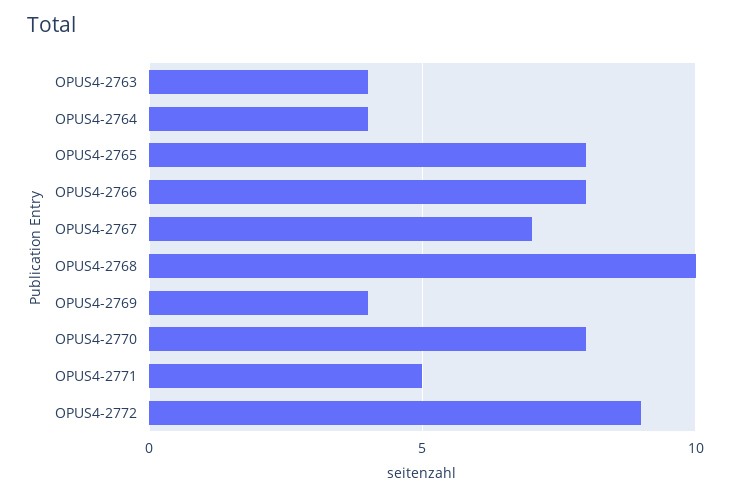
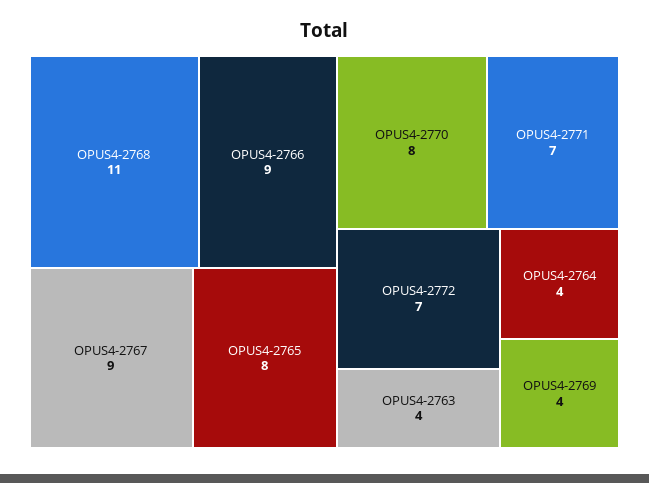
  {
    "OPUS4-2763": 4,
    "OPUS4-2764": 4,
    "OPUS4-2765": 8,
-   "OPUS4-2766": 8,
+   "OPUS4-2766": 9,
-   "OPUS4-2767": 7,
+   "OPUS4-2767": 9,
-   "OPUS4-2768": 10,
+   "OPUS4-2768": 11,
    "OPUS4-2769": 4,
    "OPUS4-2770": 8,
-   "OPUS4-2771": 5,
+   "OPUS4-2771": 7,
-   "OPUS4-2772": 9
+   "OPUS4-2772": 7
  }

